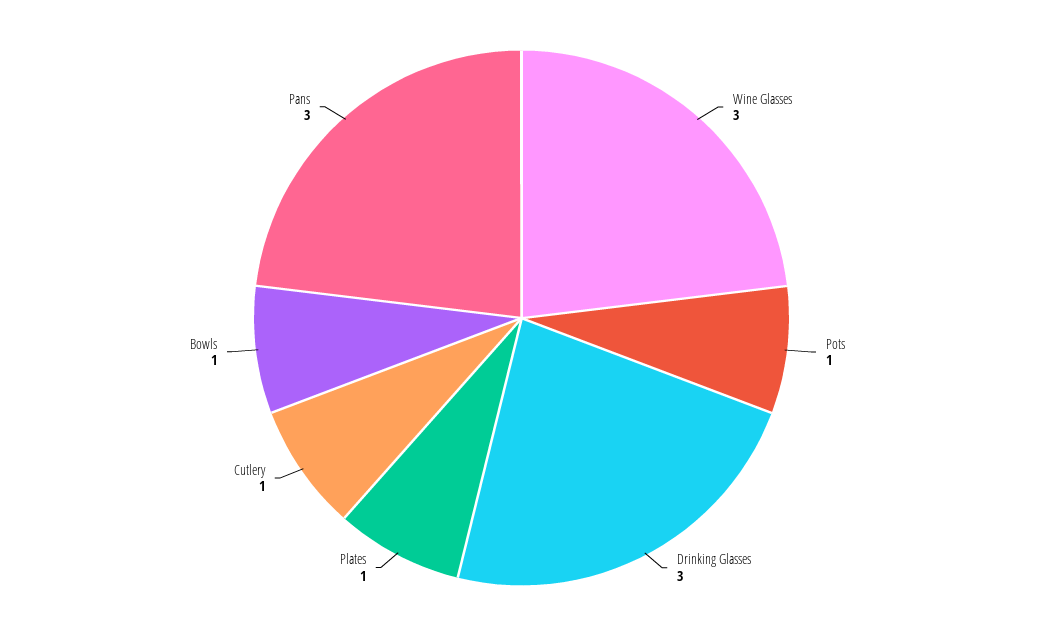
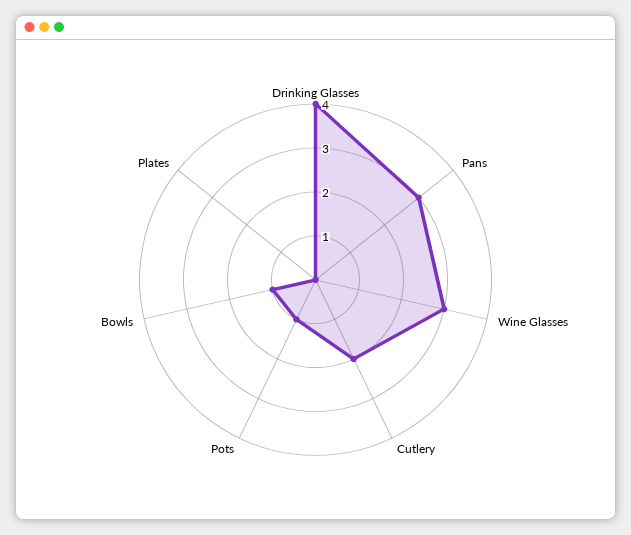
  {
    "Wine Glasses": 3,
    "Pots": 1,
-   "Drinking Glasses": 3,
+   "Drinking Glasses": 4,
-   "Plates": 1,
+   "Plates": 0,
-   "Cutlery": 1,
+   "Cutlery": 2,
    "Bowls": 1,
    "Pans": 3
  }

